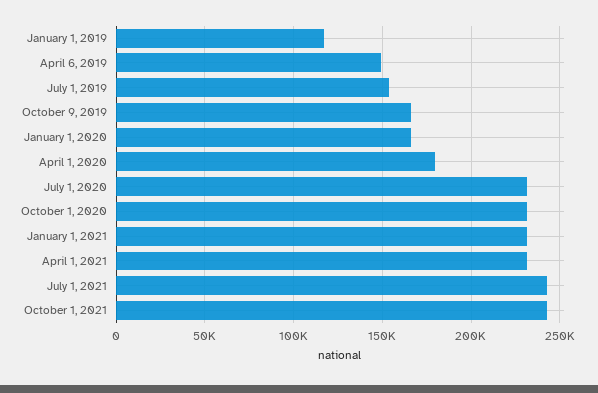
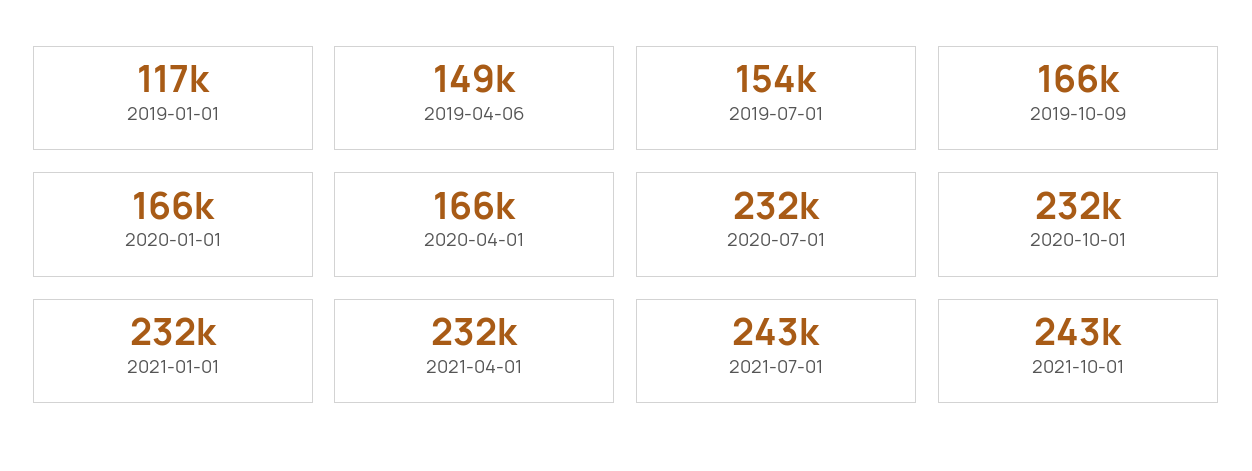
  {
    "January 1, 2019": 117000,
    "April 6, 2019": 149000,
    "July 1, 2019": 154000,
    "October 9, 2019": 166000,
    "January 1, 2020": 166000,
-   "April 1, 2020": 180000,
+   "April 1, 2020": 166000,
    "July 1, 2020": 232000,
    "October 1, 2020": 232000,
    "January 1, 2021": 232000,
    "April 1, 2021": 232000,
    "July 1, 2021": 243000,
    "October 1, 2021": 243000
  }

